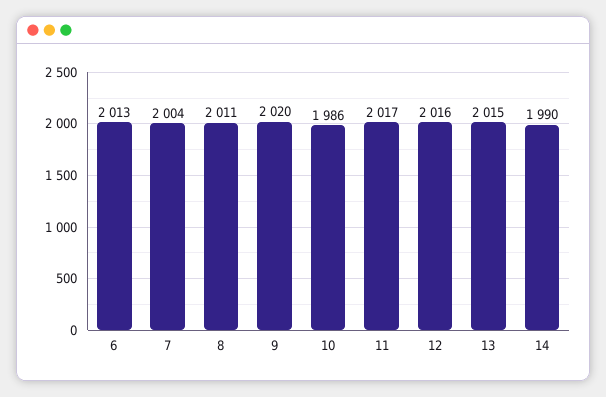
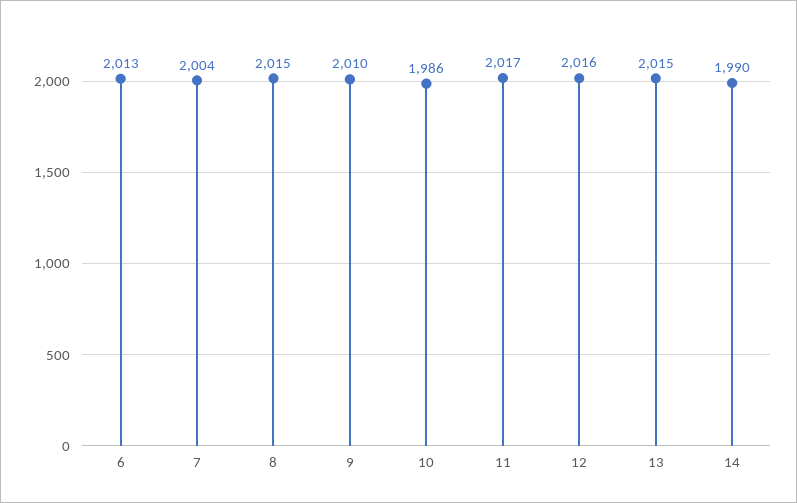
  {
    "6": 2013,
    "7": 2004,
-   "8": 2011,
+   "8": 2015,
-   "9": 2020,
+   "9": 2010,
    "10": 1986,
    "11": 2017,
    "12": 2016,
    "13": 2015,
    "14": 1990
  }

